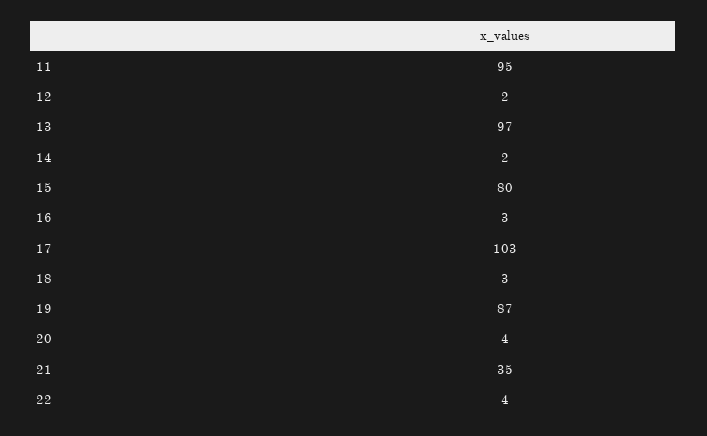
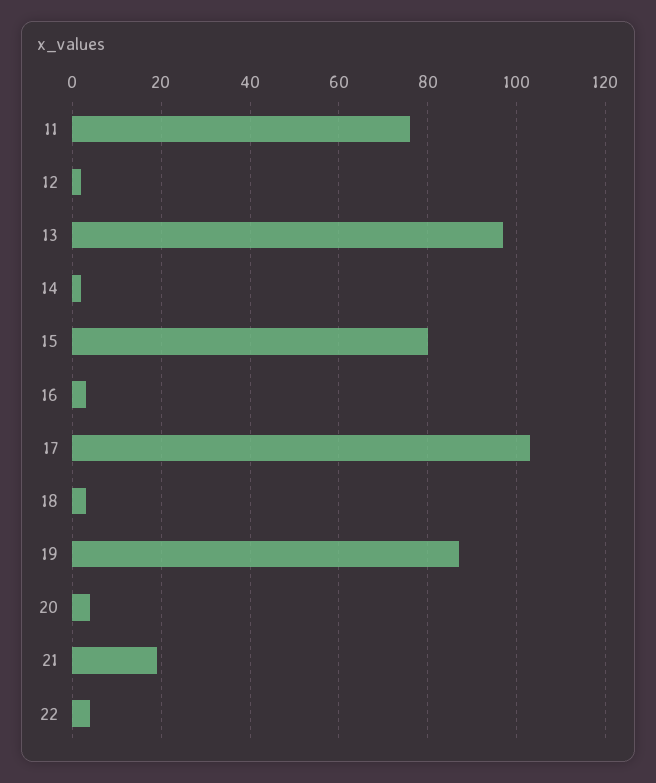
  {
-   "11": 95,
+   "11": 75,
    "12": 2,
    "13": 97,
    "14": 2,
    "15": 80,
    "16": 3,
    "17": 103,
    "18": 3,
    "19": 87,
    "20": 4,
-   "21": 35,
+   "21": 20,
    "22": 4
  }

